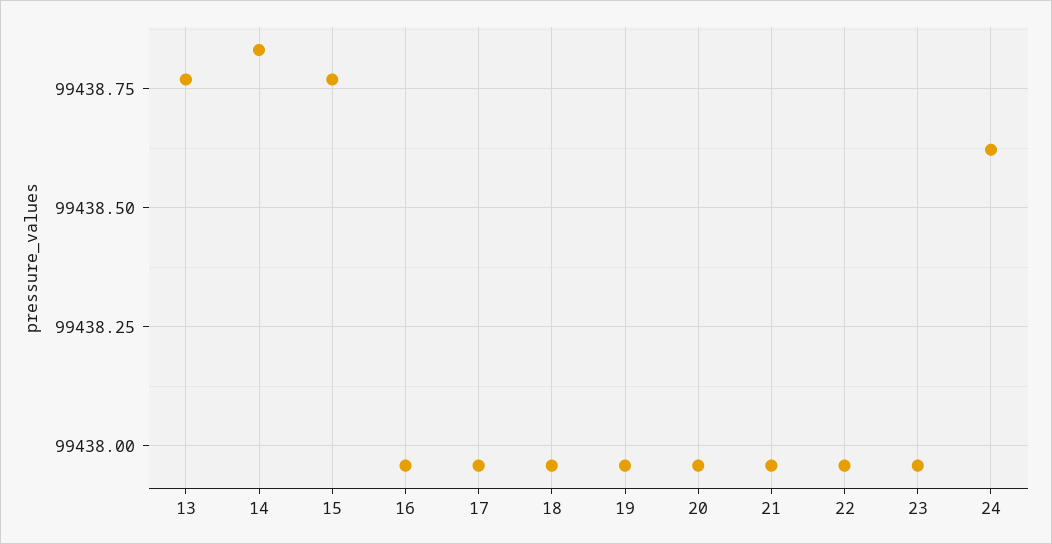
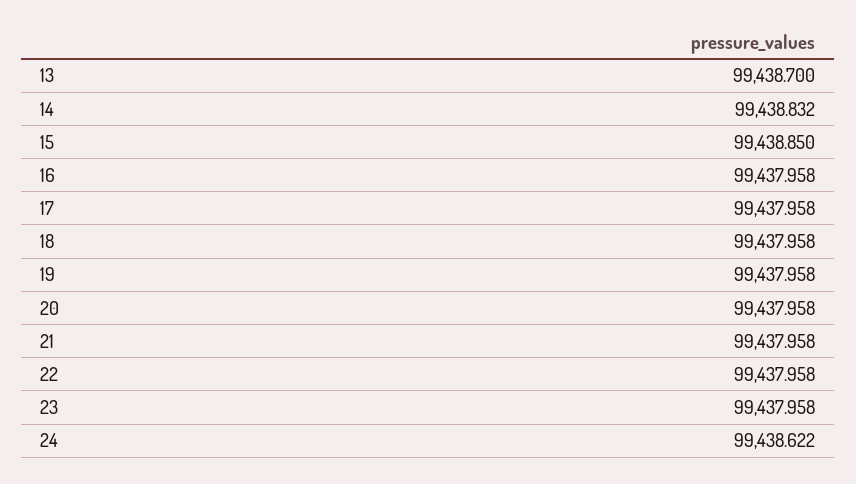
  {
-   "13": 99438.775,
+   "13": 99438.7,
    "14": 99438.832,
-   "15": 99438.775,
+   "15": 99438.85,
    "16": 99437.958,
    "17": 99437.958,
    "18": 99437.958,
    "19": 99437.958,
    "20": 99437.958,
    "21": 99437.958,
    "22": 99437.958,
    "23": 99437.958,
    "24": 99438.622
  }

